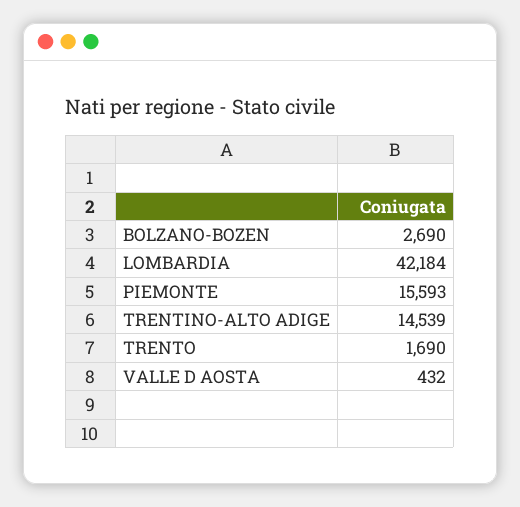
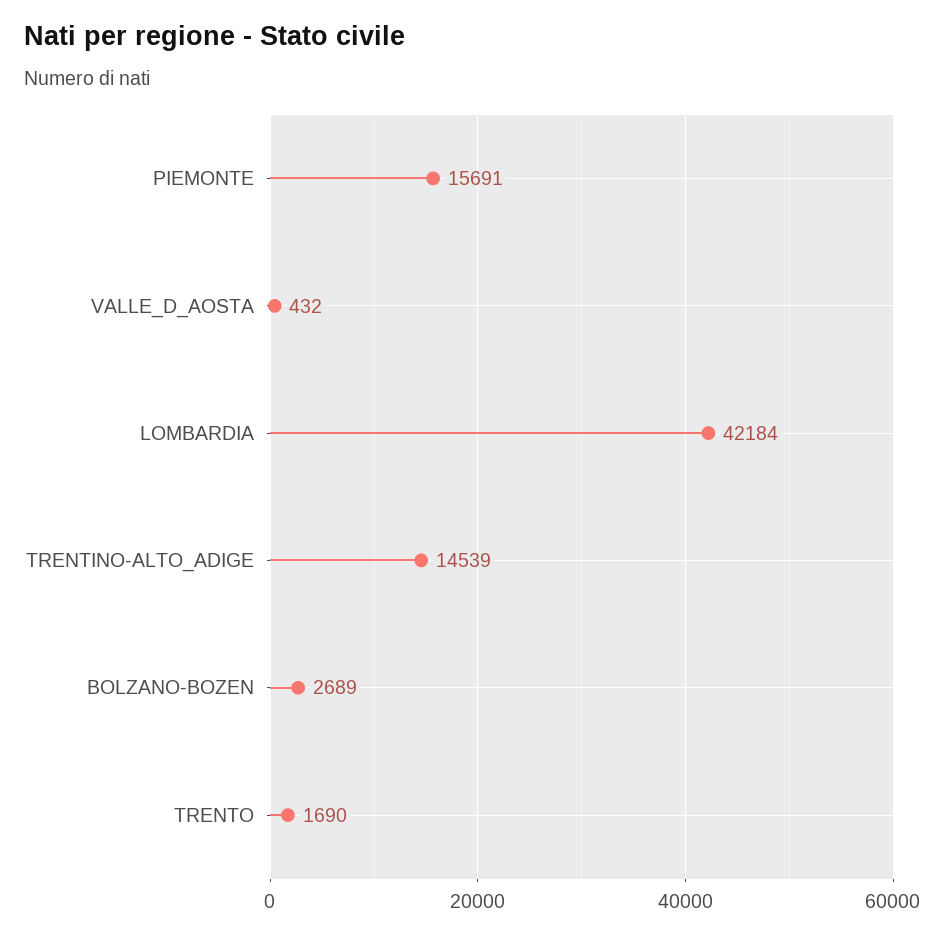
  {
-   "BOLZANO-BOZEN": 2690,
+   "BOLZANO-BOZEN": 2689,
    "LOMBARDIA": 42184,
-   "PIEMONTE": 15593,
+   "PIEMONTE": 15691,
    "TRENTINO-ALTO ADIGE": 14539,
    "TRENTO": 1690,
    "VALLE D AOSTA": 432
  }

